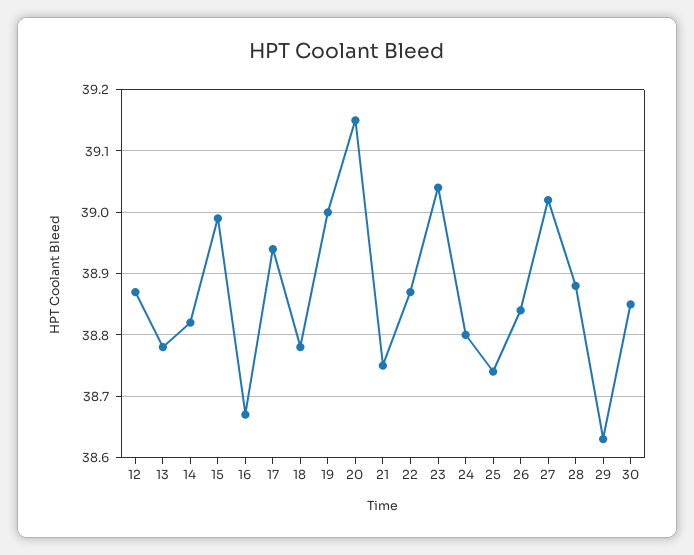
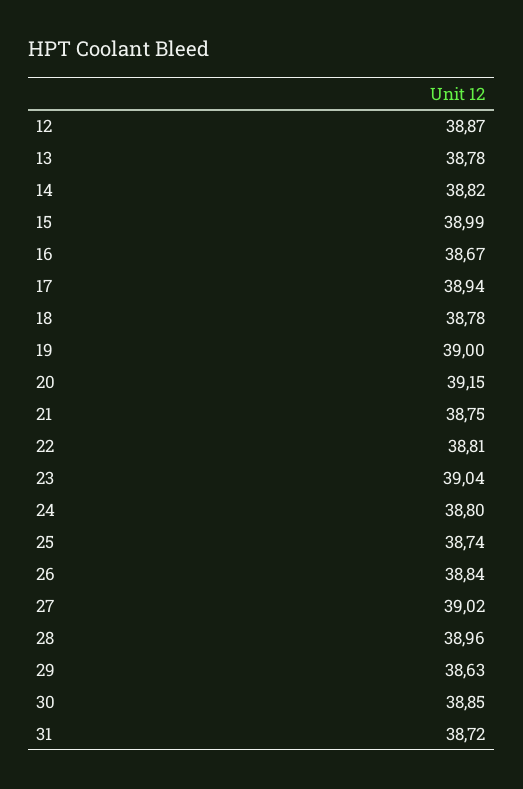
  {
    "12": 38.87,
    "13": 38.78,
    "14": 38.82,
    "15": 38.99,
    "16": 38.67,
    "17": 38.94,
    "18": 38.78,
    "19": 39,
    "20": 39.15,
    "21": 38.75,
-   "22": 38.87,
+   "22": 38.81,
    "23": 39.04,
    "24": 38.8,
    "25": 38.74,
    "26": 38.84,
    "27": 39.02,
-   "28": 38.88,
+   "28": 38.96,
    "29": 38.63,
-   "30": 38.85
+   "30": 38.85,
+   "31": 38.72
  }

